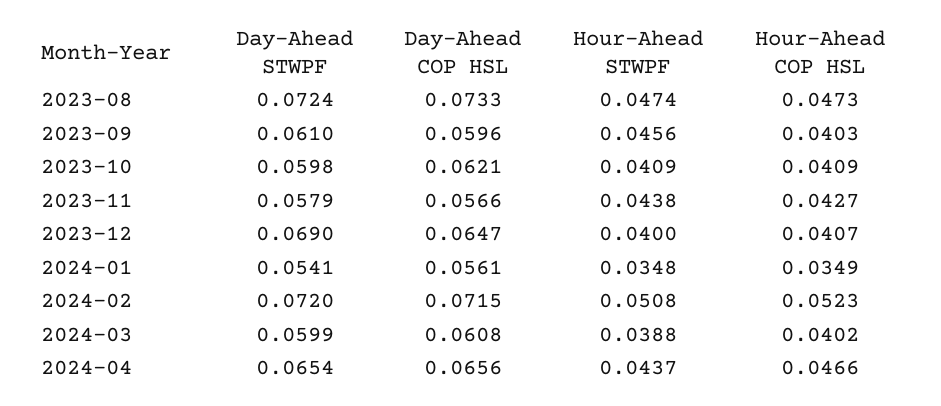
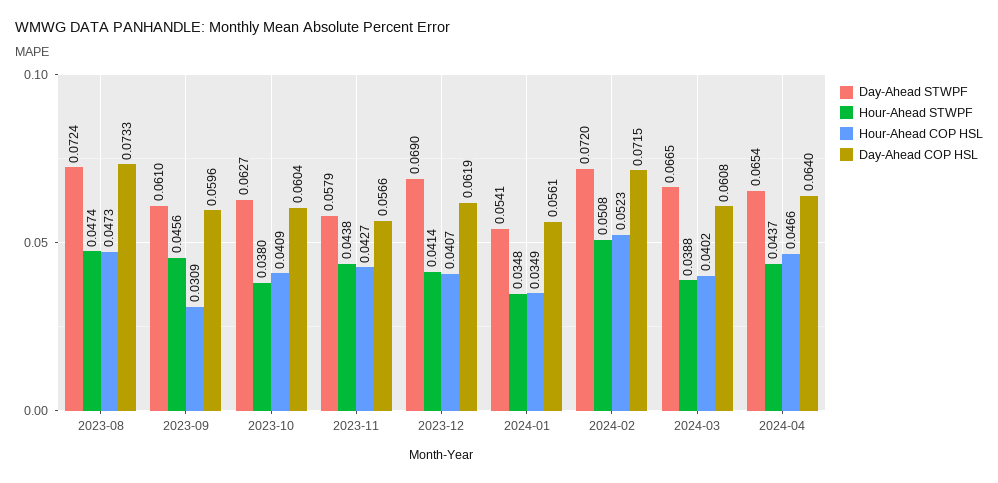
  {
    "Day-Ahead STWPF": {
      "2023-08": 0.0724,
      "2023-09": 0.061,
-     "2023-10": 0.0598,
+     "2023-10": 0.0627,
      "2023-11": 0.0579,
      "2023-12": 0.069,
      "2024-01": 0.0541,
      "2024-02": 0.072,
-     "2024-03": 0.0599,
+     "2024-03": 0.0665,
      "2024-04": 0.0654
    },
    "Day-Ahead COP HSL": {
      "2023-08": 0.0733,
      "2023-09": 0.0596,
-     "2023-10": 0.0621,
+     "2023-10": 0.0604,
      "2023-11": 0.0566,
-     "2023-12": 0.0647,
+     "2023-12": 0.0619,
      "2024-01": 0.0561,
      "2024-02": 0.0715,
      "2024-03": 0.0608,
-     "2024-04": 0.0656
+     "2024-04": 0.064
    },
    "Hour-Ahead STWPF": {
      "2023-08": 0.0474,
      "2023-09": 0.0456,
-     "2023-10": 0.0409,
+     "2023-10": 0.038,
      "2023-11": 0.0438,
-     "2023-12": 0.04,
+     "2023-12": 0.0414,
      "2024-01": 0.0348,
      "2024-02": 0.0508,
      "2024-03": 0.0388,
      "2024-04": 0.0437
    },
    "Hour-Ahead COP HSL": {
      "2023-08": 0.0473,
-     "2023-09": 0.0403,
+     "2023-09": 0.0309,
      "2023-10": 0.0409,
      "2023-11": 0.0427,
      "2023-12": 0.0407,
      "2024-01": 0.0349,
      "2024-02": 0.0523,
      "2024-03": 0.0402,
      "2024-04": 0.0466
    }
  }

